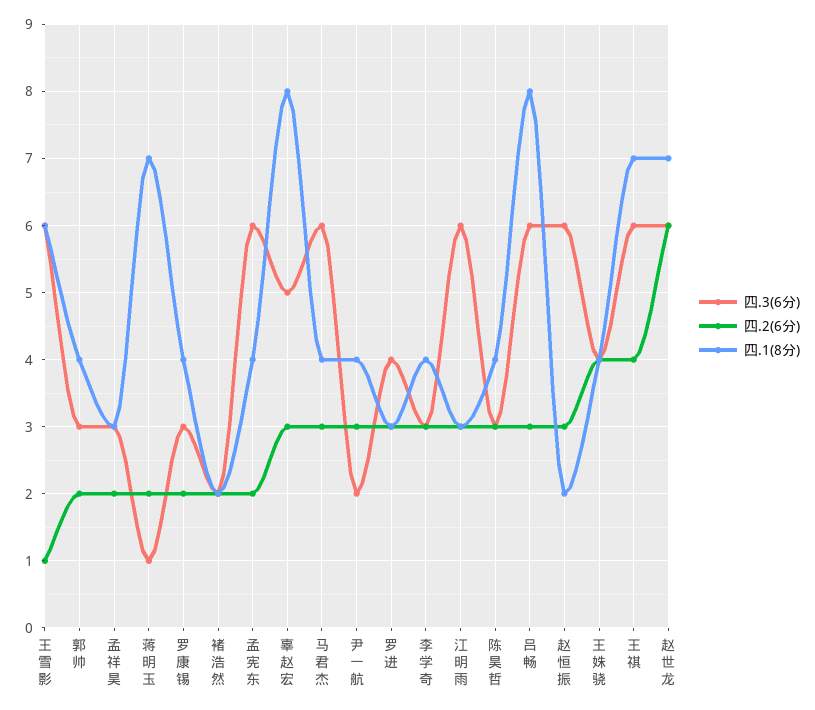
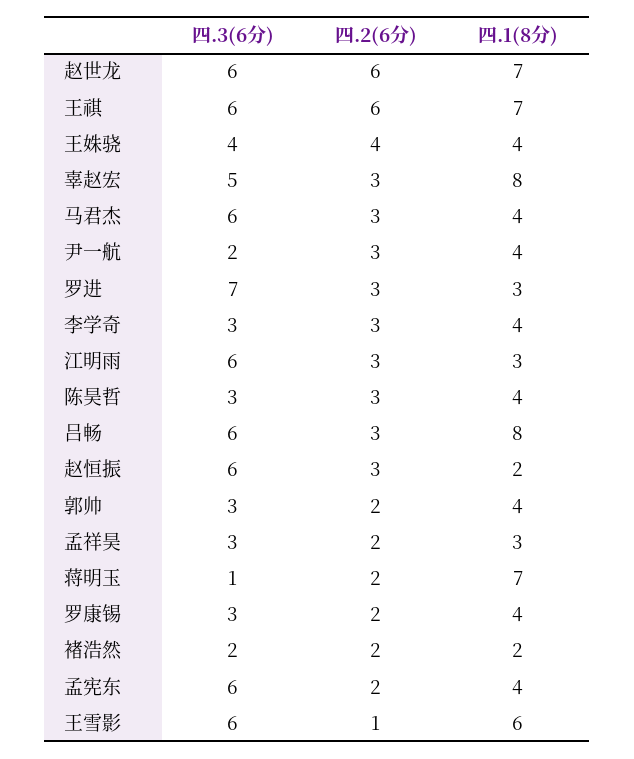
  {
    "四.3(6分)": {
      "王雪影": 6,
      "郭帅": 3,
      "孟祥昊": 3,
      "蒋明玉": 1,
      "罗康锡": 3,
      "褚浩然": 2,
      "孟宪东": 6,
      "辜赵宏": 5,
      "马君杰": 6,
      "尹一航": 2,
-     "罗进": 4,
+     "罗进": 7,
      "李学奇": 3,
      "江明雨": 6,
      "陈昊哲": 3,
      "吕畅": 6,
      "赵恒振": 6,
      "王姝骁": 4,
      "王祺": 6,
      "赵世龙": 6
    },
    "四.2(6分)": {
      "王雪影": 1,
      "郭帅": 2,
      "孟祥昊": 2,
      "蒋明玉": 2,
      "罗康锡": 2,
      "褚浩然": 2,
      "孟宪东": 2,
      "辜赵宏": 3,
      "马君杰": 3,
      "尹一航": 3,
      "罗进": 3,
      "李学奇": 3,
      "江明雨": 3,
      "陈昊哲": 3,
      "吕畅": 3,
      "赵恒振": 3,
      "王姝骁": 4,
-     "王祺": 4,
+     "王祺": 6,
      "赵世龙": 6
    },
    "四.1(8分)": {
      "王雪影": 6,
      "郭帅": 4,
      "孟祥昊": 3,
      "蒋明玉": 7,
      "罗康锡": 4,
      "褚浩然": 2,
      "孟宪东": 4,
      "辜赵宏": 8,
      "马君杰": 4,
      "尹一航": 4,
      "罗进": 3,
      "李学奇": 4,
      "江明雨": 3,
      "陈昊哲": 4,
      "吕畅": 8,
      "赵恒振": 2,
      "王姝骁": 4,
      "王祺": 7,
      "赵世龙": 7
    }
  }

